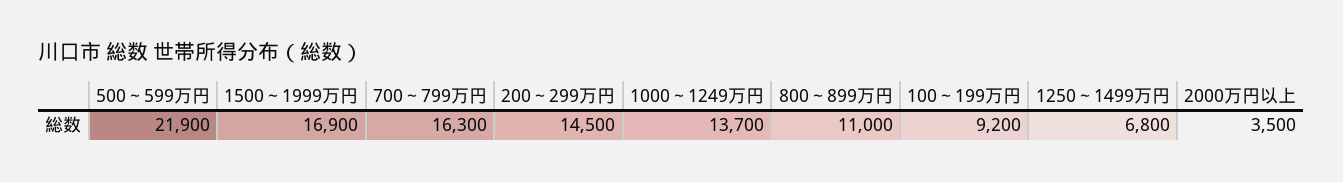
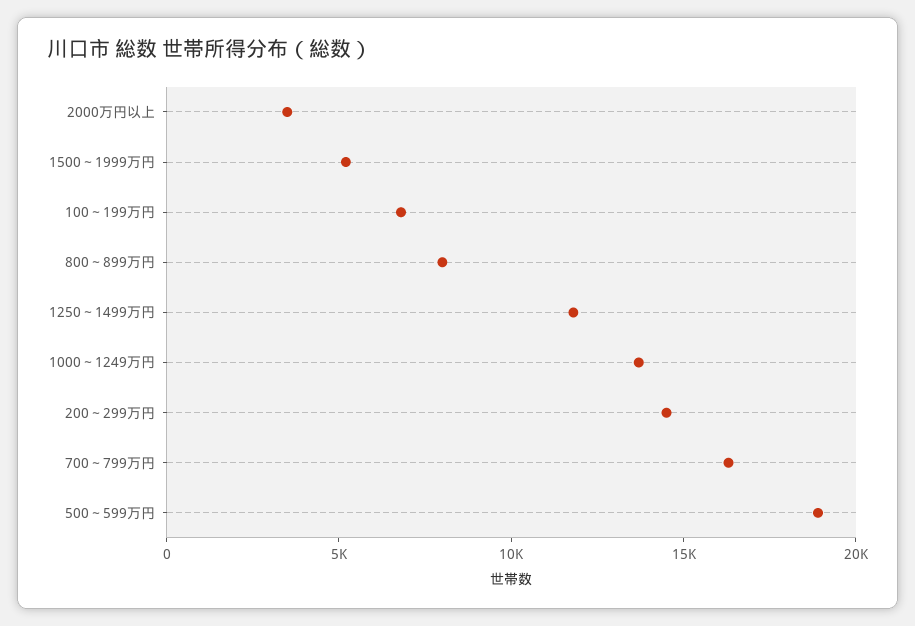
  {
-   "500～599万円": 21900,
+   "500～599万円": 19000,
-   "1500～1999万円": 16900,
+   "1500～1999万円": 5000,
    "700～799万円": 16300,
    "200～299万円": 14500,
    "1000～1249万円": 13700,
-   "800～899万円": 11000,
+   "800～899万円": 8000,
-   "100～199万円": 9200,
+   "100～199万円": 7000,
-   "1250～1499万円": 6800,
+   "1250～1499万円": 12000,
    "2000万円以上": 3500
  }

